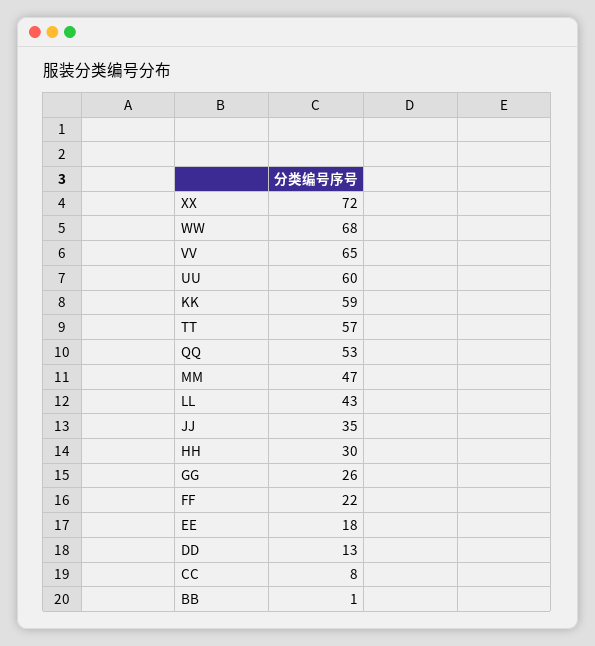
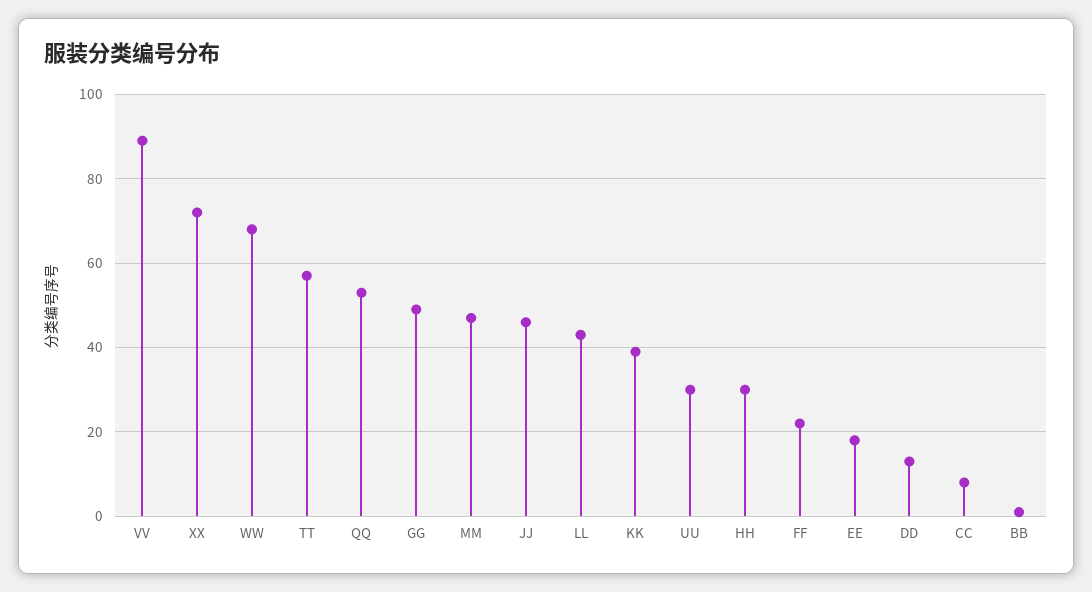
  {
    "XX": 72,
    "WW": 68,
-   "VV": 65,
+   "VV": 90,
-   "UU": 60,
+   "UU": 30,
-   "KK": 59,
+   "KK": 40,
    "TT": 57,
    "QQ": 53,
    "MM": 47,
    "LL": 43,
-   "JJ": 35,
+   "JJ": 45,
    "HH": 30,
-   "GG": 26,
+   "GG": 50,
    "FF": 22,
    "EE": 18,
    "DD": 13,
    "CC": 8,
    "BB": 1
  }

